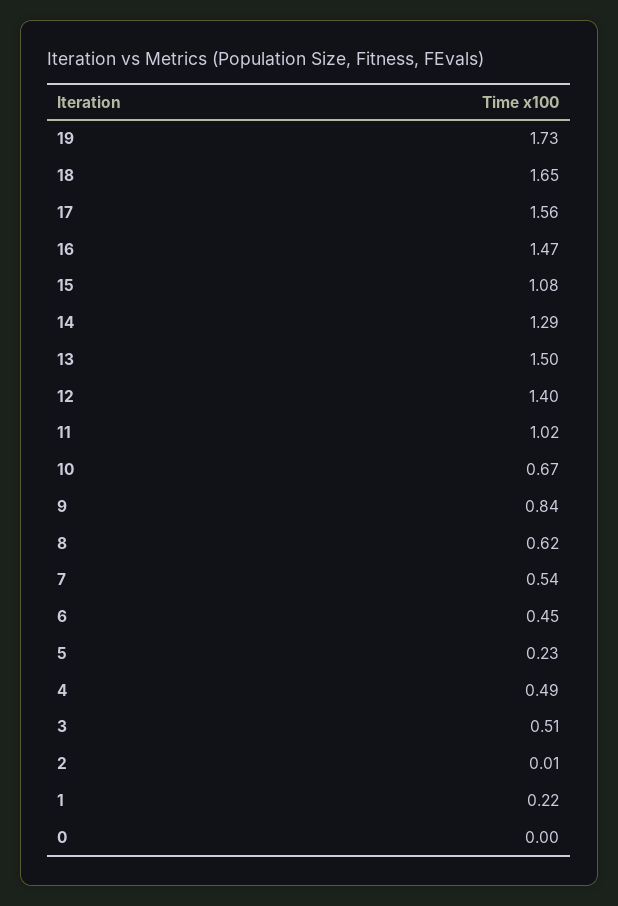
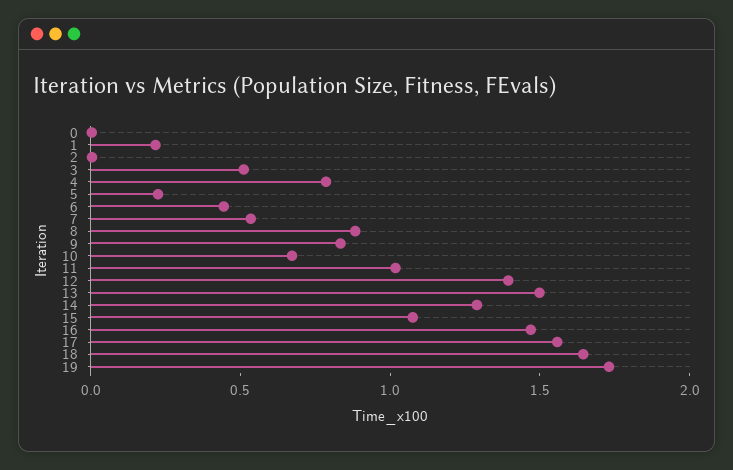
  {
    "19": 1.73,
    "18": 1.65,
    "17": 1.56,
    "16": 1.47,
    "15": 1.08,
    "14": 1.29,
    "13": 1.5,
    "12": 1.4,
    "11": 1.02,
    "10": 0.67,
    "9": 0.84,
-   "8": 0.62,
+   "8": 0.9,
    "7": 0.54,
    "6": 0.45,
    "5": 0.23,
-   "4": 0.49,
+   "4": 0.8,
    "3": 0.51,
    "2": 0.01,
    "1": 0.22,
    "0": 0
  }

